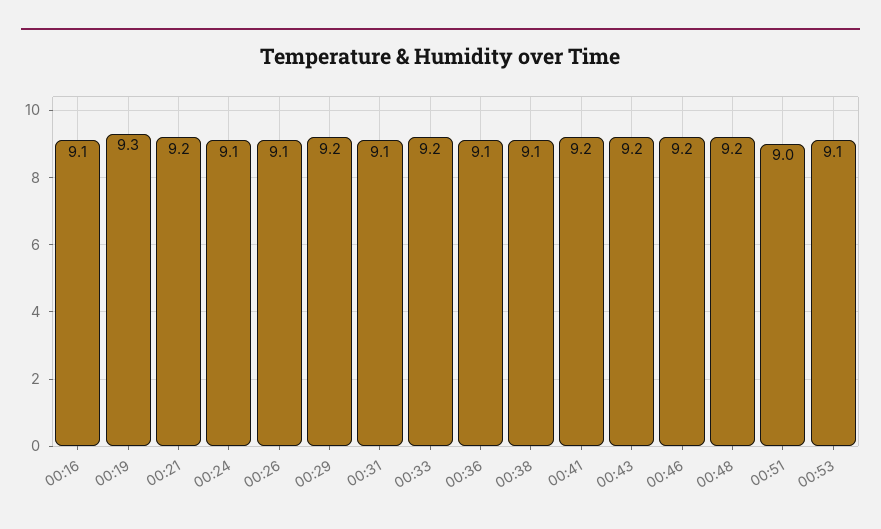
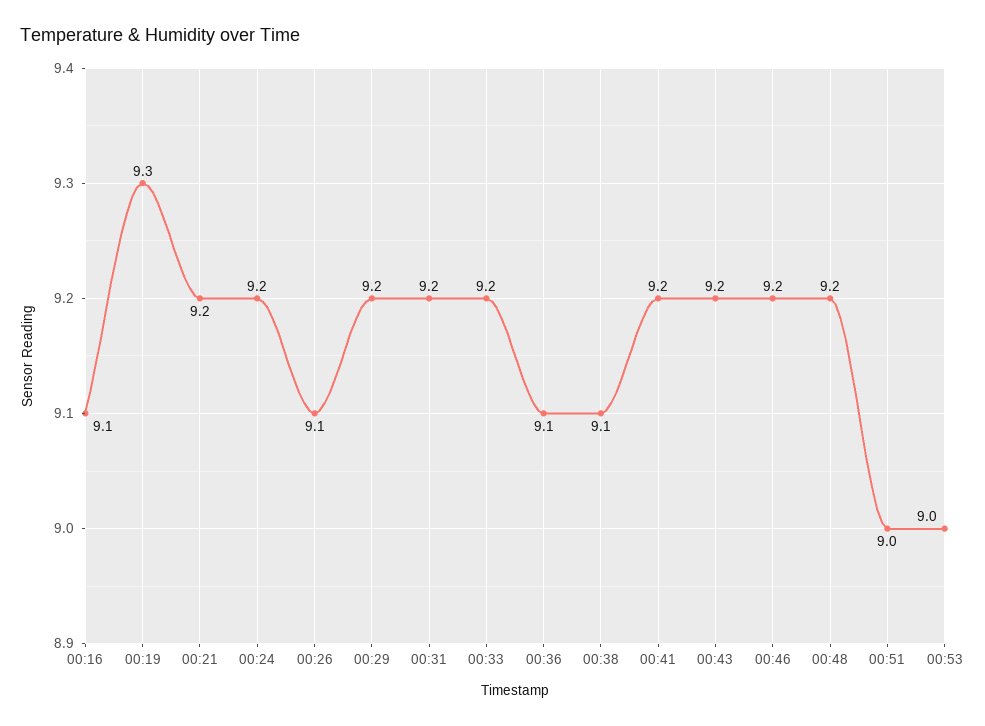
  {
    "00:16": 9.1,
    "00:19": 9.3,
    "00:21": 9.2,
-   "00:24": 9.1,
+   "00:24": 9.2,
    "00:26": 9.1,
    "00:29": 9.2,
-   "00:31": 9.1,
+   "00:31": 9.2,
    "00:33": 9.2,
    "00:36": 9.1,
    "00:38": 9.1,
    "00:41": 9.2,
    "00:43": 9.2,
    "00:46": 9.2,
    "00:48": 9.2,
    "00:51": 9,
-   "00:53": 9.1
+   "00:53": 9
  }

